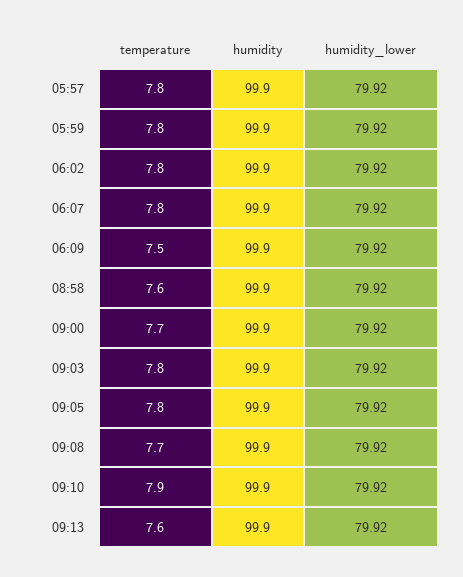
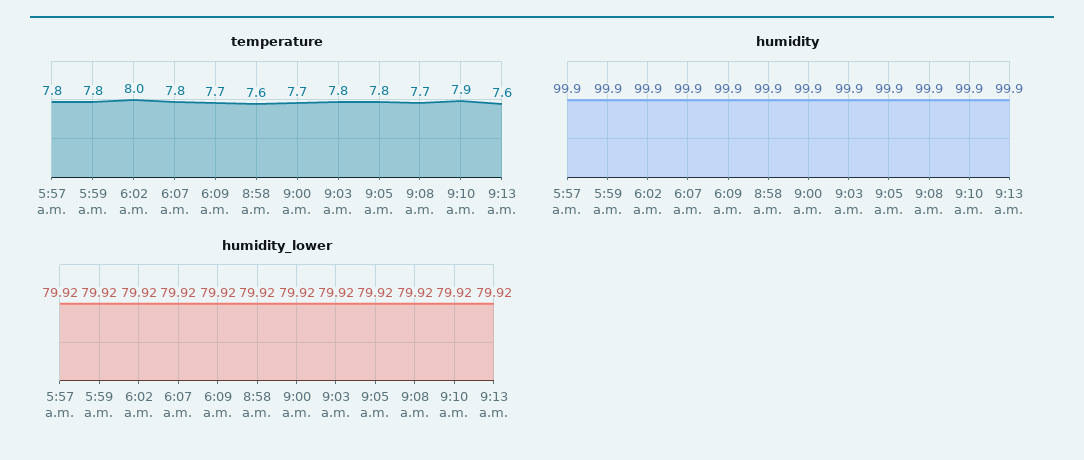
  {
    "temperature": {
      "05:57": 7.8,
      "05:59": 7.8,
-     "06:02": 7.8,
+     "06:02": 8,
      "06:07": 7.8,
-     "06:09": 7.5,
+     "06:09": 7.7,
      "08:58": 7.6,
      "09:00": 7.7,
      "09:03": 7.8,
      "09:05": 7.8,
      "09:08": 7.7,
      "09:10": 7.9,
      "09:13": 7.6
    },
    "humidity": {
      "05:57": 99.9,
      "05:59": 99.9,
      "06:02": 99.9,
      "06:07": 99.9,
      "06:09": 99.9,
      "08:58": 99.9,
      "09:00": 99.9,
      "09:03": 99.9,
      "09:05": 99.9,
      "09:08": 99.9,
      "09:10": 99.9,
      "09:13": 99.9
    },
    "humidity_lower": {
      "05:57": 79.92,
      "05:59": 79.92,
      "06:02": 79.92,
      "06:07": 79.92,
      "06:09": 79.92,
      "08:58": 79.92,
      "09:00": 79.92,
      "09:03": 79.92,
      "09:05": 79.92,
      "09:08": 79.92,
      "09:10": 79.92,
      "09:13": 79.92
    }
  }

